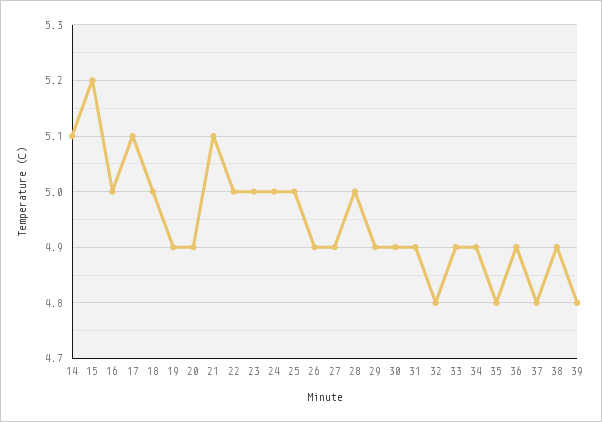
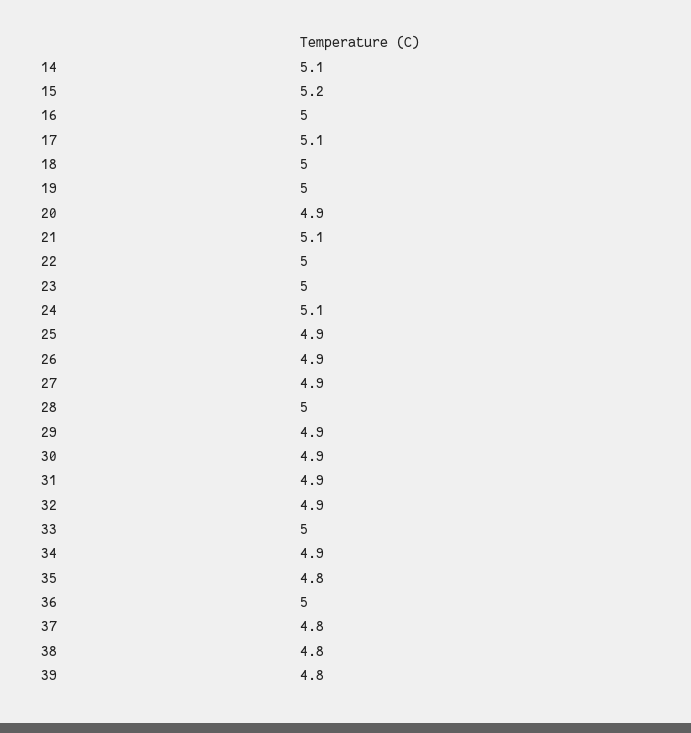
  {
    "14": 5.1,
    "15": 5.2,
    "16": 5,
    "17": 5.1,
    "18": 5,
-   "19": 4.9,
+   "19": 5,
    "20": 4.9,
    "21": 5.1,
    "22": 5,
    "23": 5,
-   "24": 5,
+   "24": 5.1,
-   "25": 5,
+   "25": 4.9,
    "26": 4.9,
    "27": 4.9,
    "28": 5,
    "29": 4.9,
    "30": 4.9,
    "31": 4.9,
-   "32": 4.8,
+   "32": 4.9,
-   "33": 4.9,
+   "33": 5,
    "34": 4.9,
    "35": 4.8,
-   "36": 4.9,
+   "36": 5,
    "37": 4.8,
-   "38": 4.9,
+   "38": 4.8,
    "39": 4.8
  }

